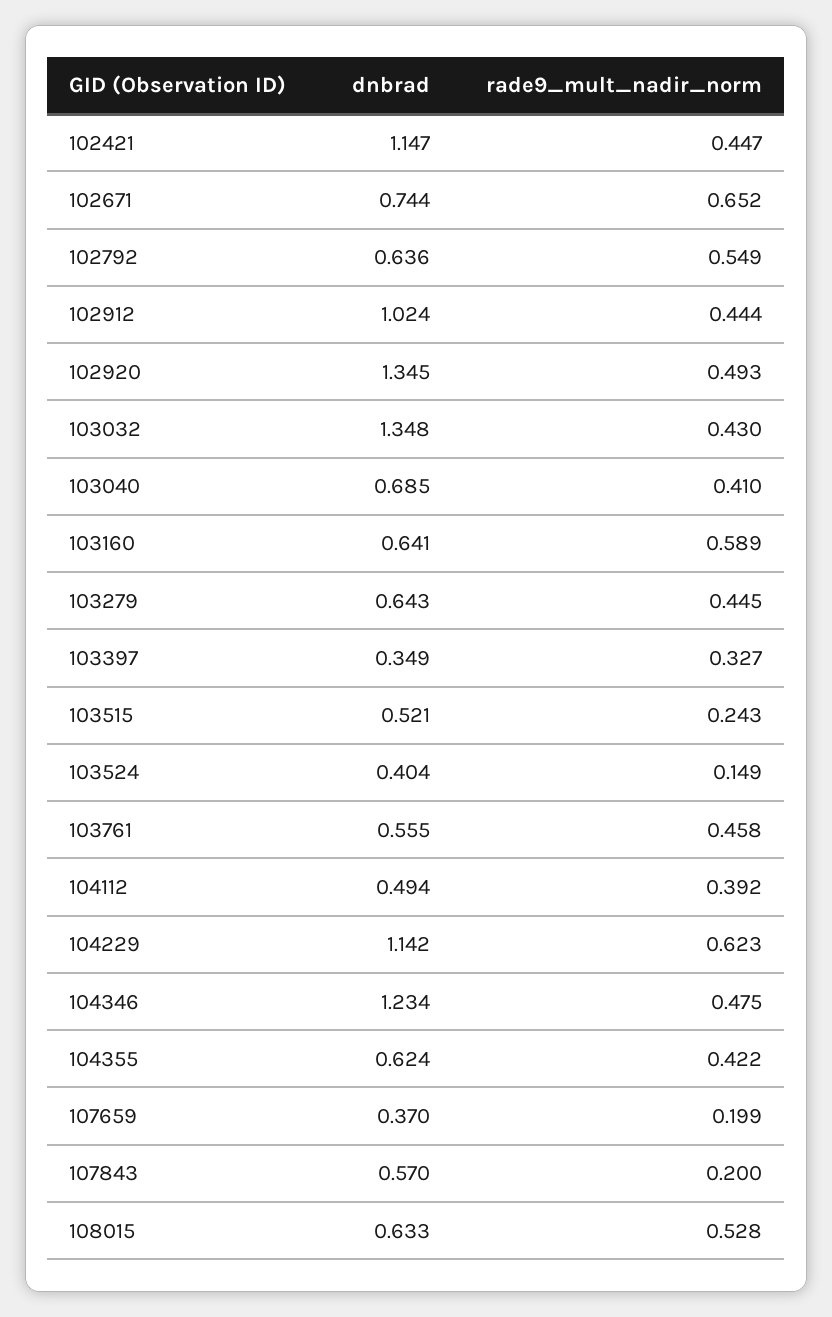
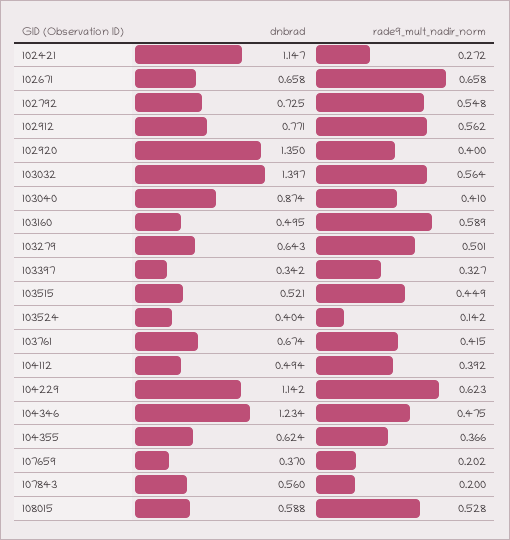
  {
    "dnbrad": {
      "102421": 1.147,
-     "102671": 0.744,
+     "102671": 0.658,
-     "102792": 0.636,
+     "102792": 0.725,
-     "102912": 1.024,
+     "102912": 0.771,
-     "102920": 1.345,
+     "102920": 1.35,
-     "103032": 1.348,
+     "103032": 1.397,
-     "103040": 0.685,
+     "103040": 0.874,
-     "103160": 0.641,
+     "103160": 0.495,
      "103279": 0.643,
-     "103397": 0.349,
+     "103397": 0.342,
      "103515": 0.521,
      "103524": 0.404,
-     "103761": 0.555,
+     "103761": 0.674,
      "104112": 0.494,
      "104229": 1.142,
      "104346": 1.234,
      "104355": 0.624,
      "107659": 0.37,
-     "107843": 0.57,
+     "107843": 0.56,
-     "108015": 0.633
+     "108015": 0.588
    },
    "rade9_mult_nadir_norm": {
-     "102421": 0.447,
+     "102421": 0.272,
-     "102671": 0.652,
+     "102671": 0.658,
-     "102792": 0.549,
+     "102792": 0.548,
-     "102912": 0.444,
+     "102912": 0.562,
-     "102920": 0.493,
+     "102920": 0.4,
-     "103032": 0.43,
+     "103032": 0.564,
      "103040": 0.41,
      "103160": 0.589,
-     "103279": 0.445,
+     "103279": 0.501,
      "103397": 0.327,
-     "103515": 0.243,
+     "103515": 0.449,
-     "103524": 0.149,
+     "103524": 0.142,
-     "103761": 0.458,
+     "103761": 0.415,
      "104112": 0.392,
      "104229": 0.623,
      "104346": 0.475,
-     "104355": 0.422,
+     "104355": 0.366,
-     "107659": 0.199,
+     "107659": 0.202,
      "107843": 0.2,
      "108015": 0.528
    }
  }

